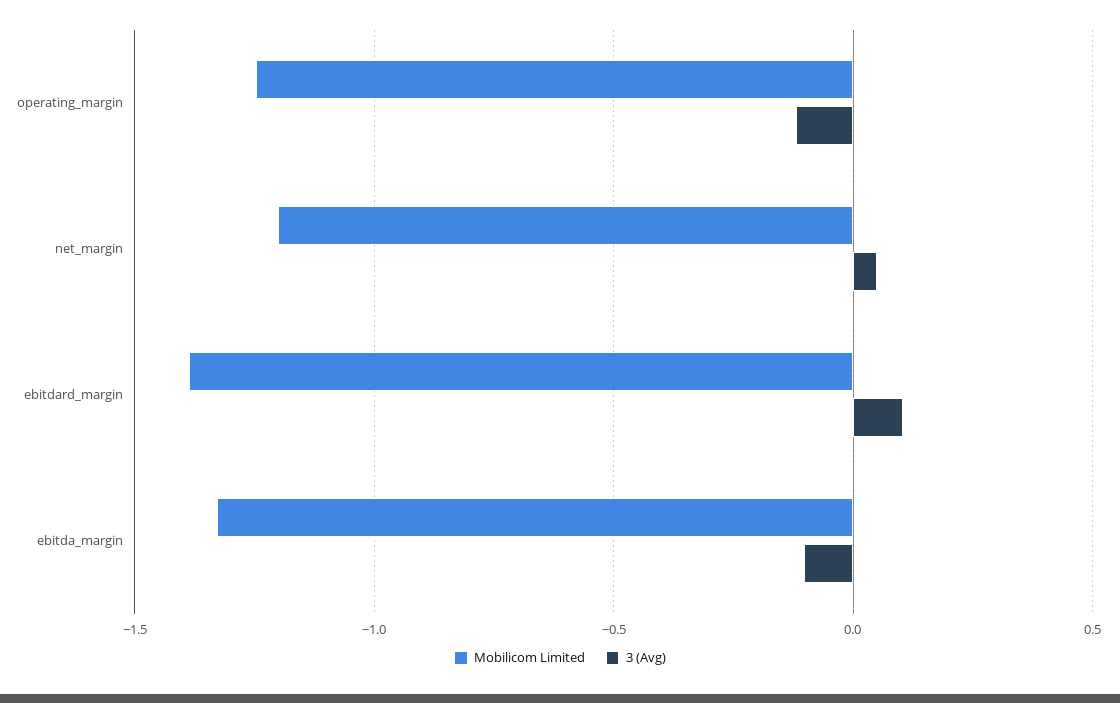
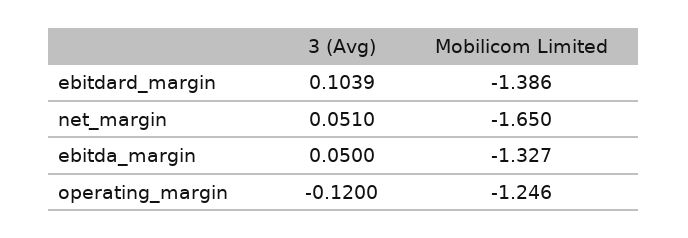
  {
    "Mobilicom Limited": {
      "operating_margin": -1.246,
-     "net_margin": -1.2,
+     "net_margin": -1.65,
      "ebitdard_margin": -1.386,
      "ebitda_margin": -1.327
    },
    "3 (Avg)": {
      "operating_margin": -0.12,
      "net_margin": 0.051,
      "ebitdard_margin": 0.1039,
-     "ebitda_margin": -0.1
+     "ebitda_margin": 0.05
    }
  }

